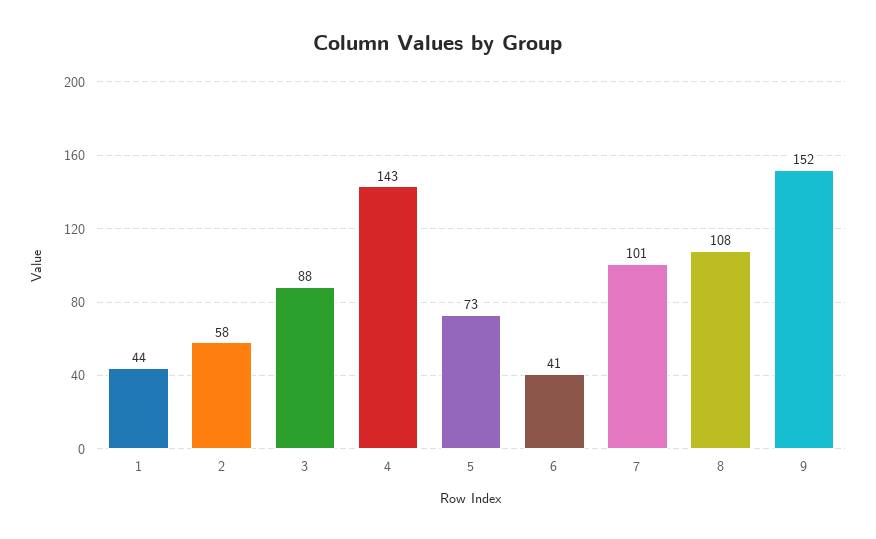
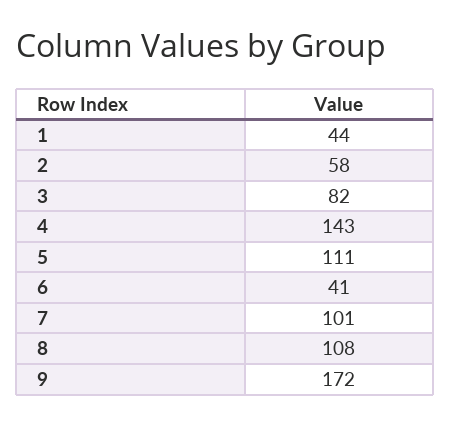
  {
    "1": 44,
    "2": 58,
-   "3": 88,
+   "3": 82,
    "4": 143,
-   "5": 73,
+   "5": 111,
    "6": 41,
    "7": 101,
    "8": 108,
-   "9": 152
+   "9": 172
  }

